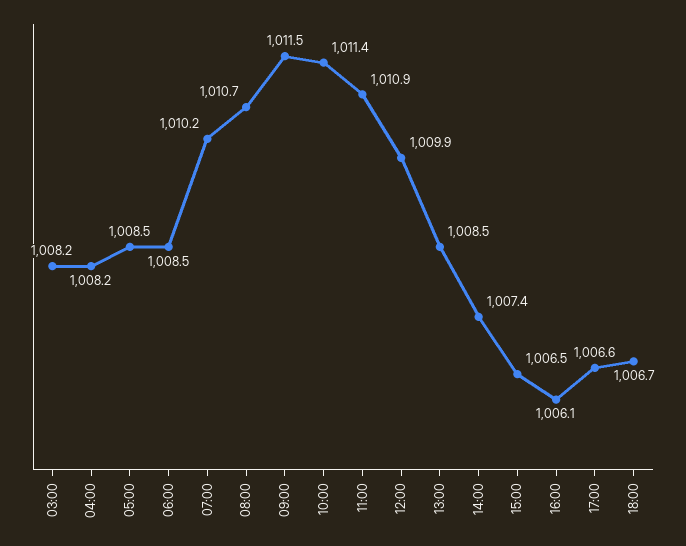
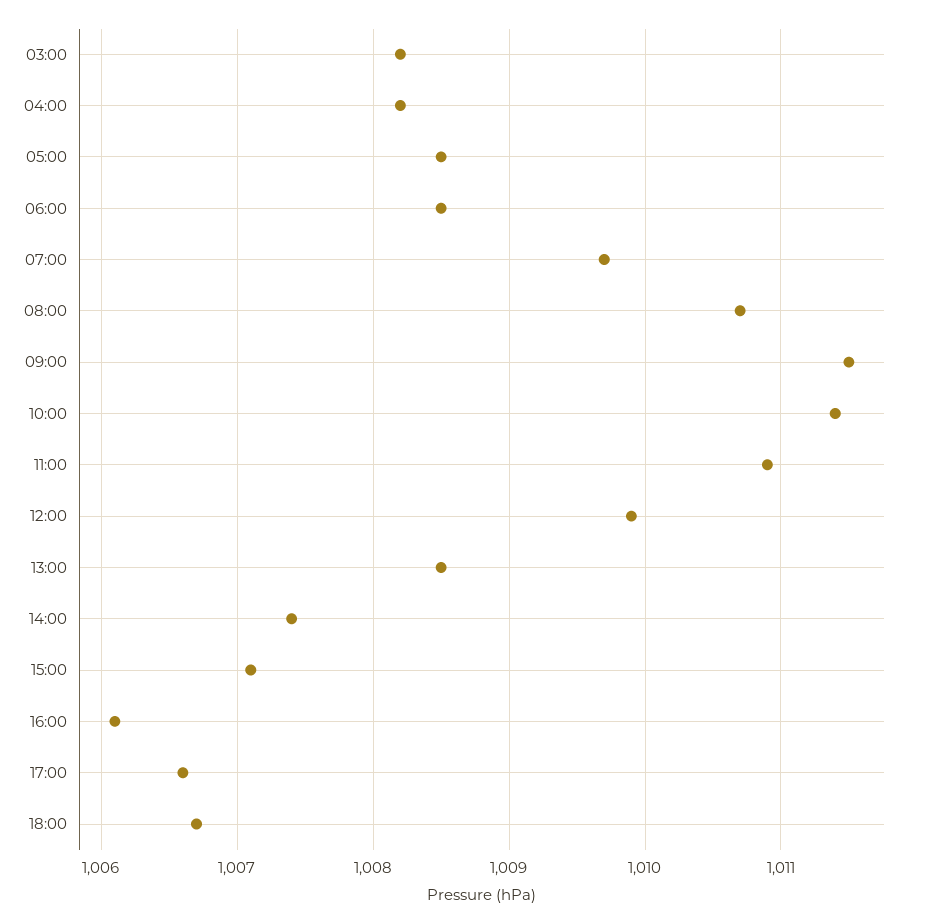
  {
    "03:00": 1008.2,
    "04:00": 1008.2,
    "05:00": 1008.5,
    "06:00": 1008.5,
-   "07:00": 1010.2,
+   "07:00": 1009.7,
    "08:00": 1010.7,
    "09:00": 1011.5,
    "10:00": 1011.4,
    "11:00": 1010.9,
    "12:00": 1009.9,
    "13:00": 1008.5,
    "14:00": 1007.4,
-   "15:00": 1006.5,
+   "15:00": 1007.1,
    "16:00": 1006.1,
    "17:00": 1006.6,
    "18:00": 1006.7
  }

